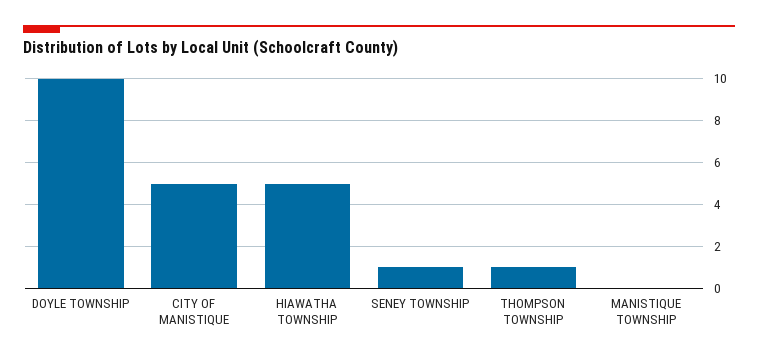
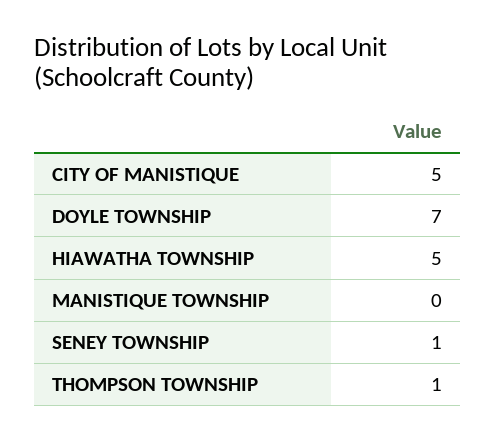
  {
-   "DOYLE TOWNSHIP": 10,
+   "DOYLE TOWNSHIP": 7,
    "CITY OF MANISTIQUE": 5,
    "HIAWATHA TOWNSHIP": 5,
    "SENEY TOWNSHIP": 1,
    "THOMPSON TOWNSHIP": 1,
    "MANISTIQUE TOWNSHIP": 0
  }

